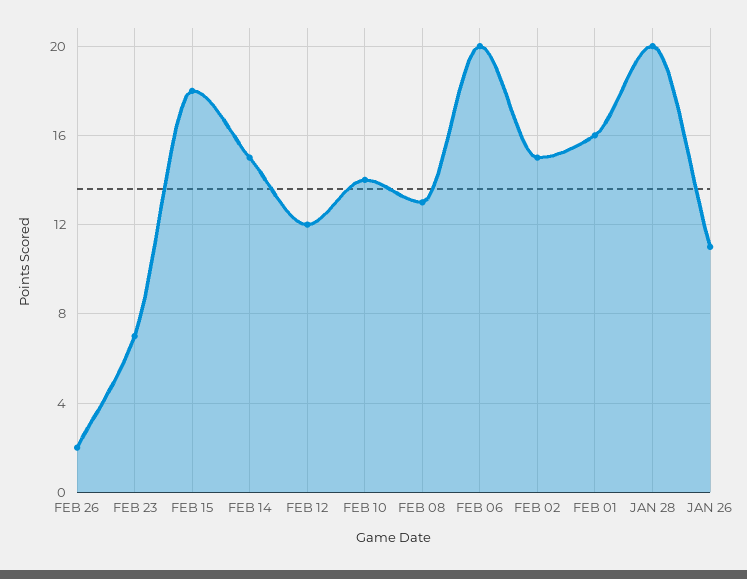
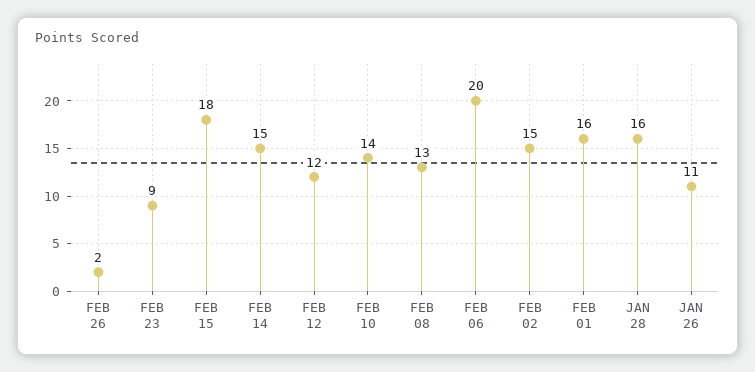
  {
    "FEB 26": 2,
-   "FEB 23": 7,
+   "FEB 23": 9,
    "FEB 15": 18,
    "FEB 14": 15,
    "FEB 12": 12,
    "FEB 10": 14,
    "FEB 08": 13,
    "FEB 06": 20,
    "FEB 02": 15,
    "FEB 01": 16,
-   "JAN 28": 20,
+   "JAN 28": 16,
    "JAN 26": 11
  }

